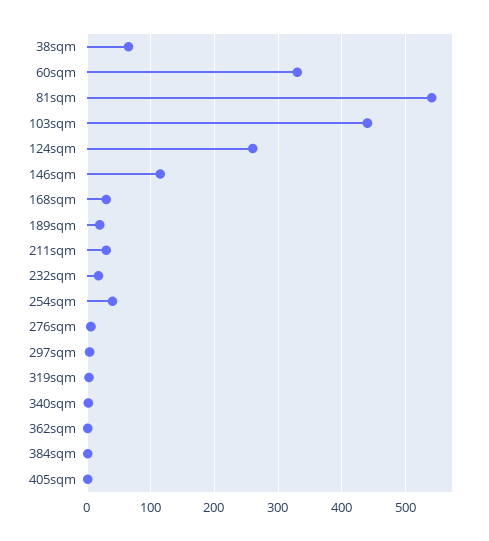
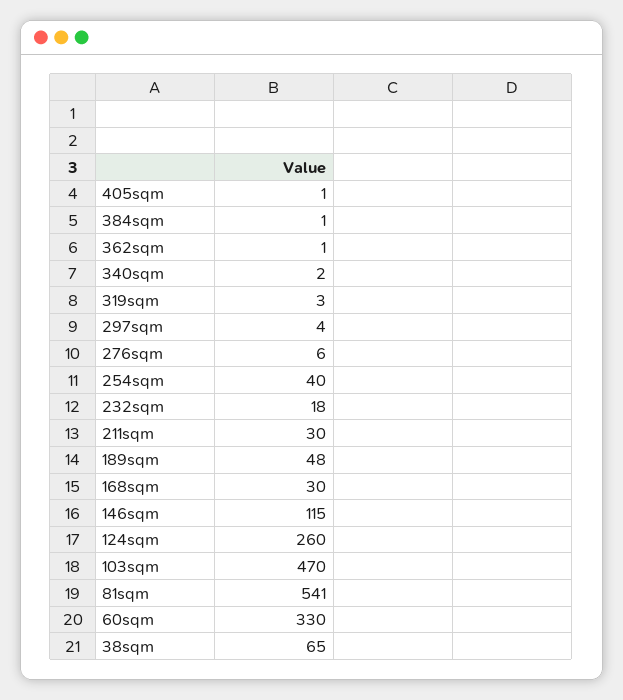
  {
    "38sqm": 65,
    "60sqm": 330,
    "81sqm": 541,
-   "103sqm": 440,
+   "103sqm": 470,
    "124sqm": 260,
    "146sqm": 115,
    "168sqm": 30,
-   "189sqm": 20,
+   "189sqm": 48,
    "211sqm": 30,
    "232sqm": 18,
    "254sqm": 40,
    "276sqm": 6,
    "297sqm": 4,
    "319sqm": 3,
    "340sqm": 2,
    "362sqm": 1,
    "384sqm": 1,
    "405sqm": 1
  }

